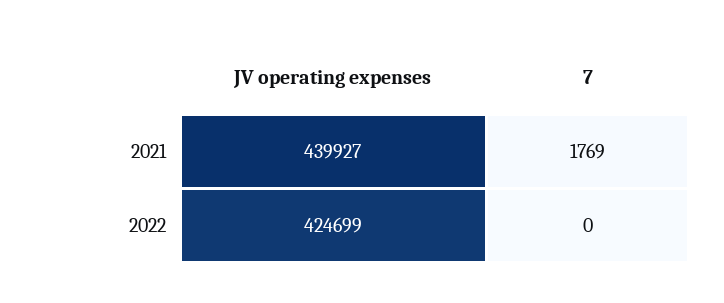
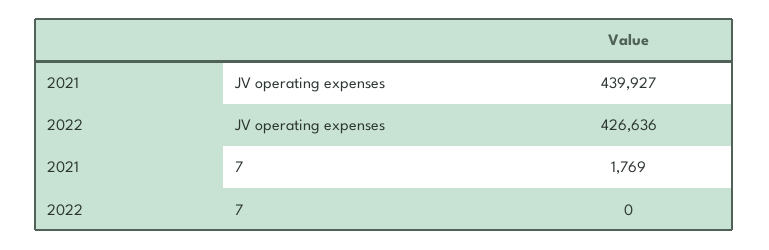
  {
    "JV operating expenses": {
      "2021": 439927,
-     "2022": 424699
+     "2022": 426636
    },
    "7": {
      "2021": 1769,
      "2022": 0
    }
  }

